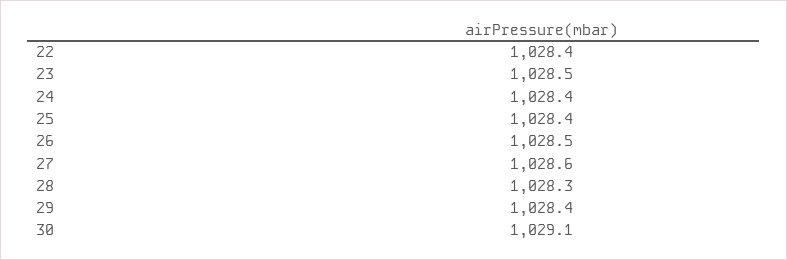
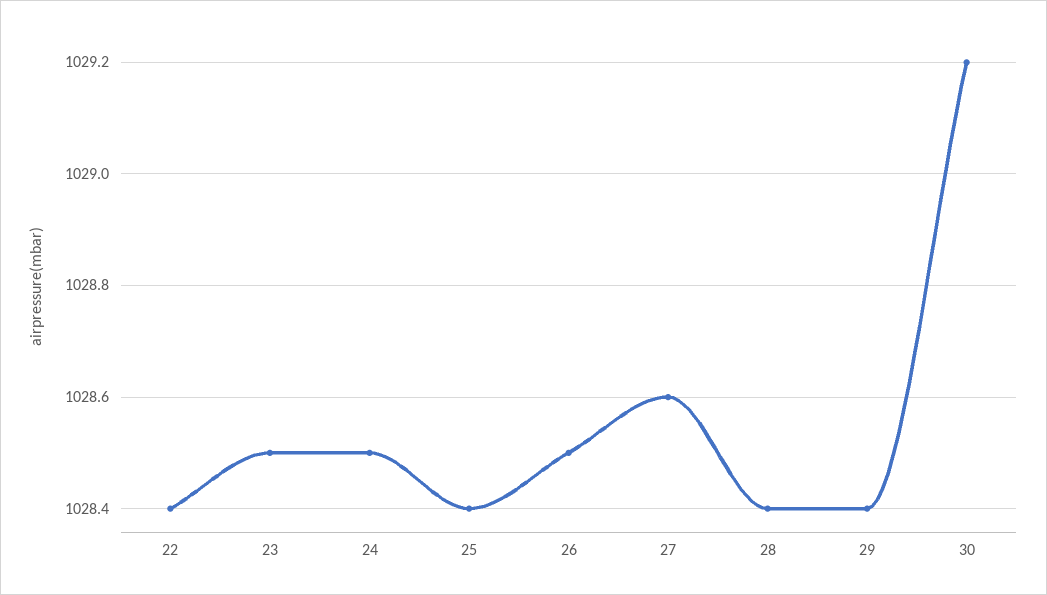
  {
    "22": 1028.4,
    "23": 1028.5,
-   "24": 1028.4,
+   "24": 1028.5,
    "25": 1028.4,
    "26": 1028.5,
    "27": 1028.6,
-   "28": 1028.3,
+   "28": 1028.4,
    "29": 1028.4,
-   "30": 1029.1
+   "30": 1029.2
  }

